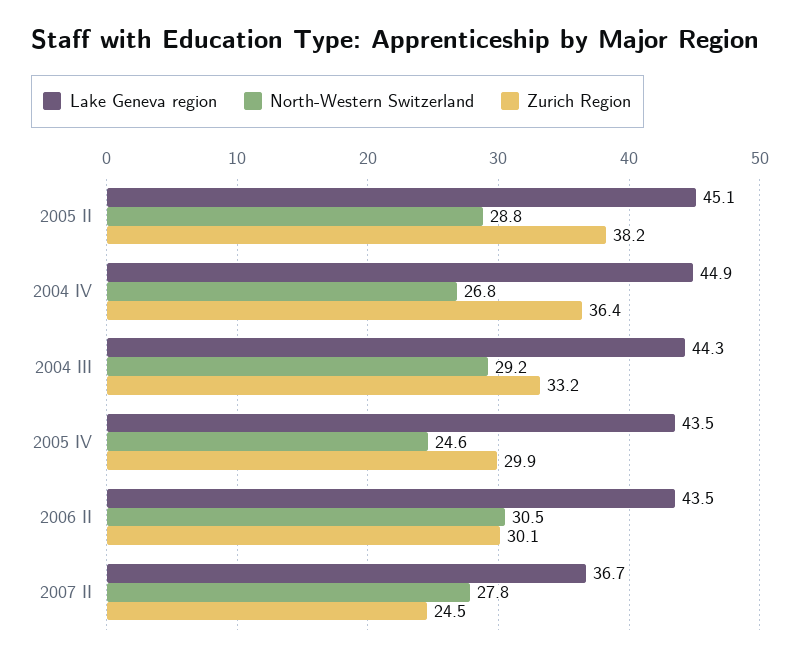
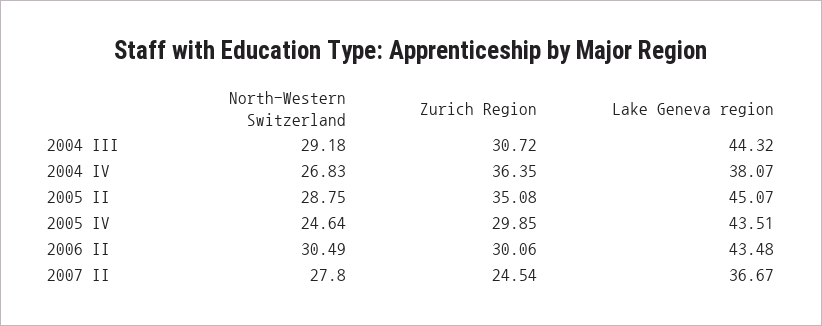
  {
    "Lake Geneva region": {
      "2005 II": 45.07,
-     "2004 IV": 44.9,
+     "2004 IV": 38.07,
      "2004 III": 44.32,
      "2005 IV": 43.51,
      "2006 II": 43.48,
      "2007 II": 36.67
    },
    "North-Western Switzerland": {
      "2005 II": 28.75,
      "2004 IV": 26.83,
      "2004 III": 29.18,
      "2005 IV": 24.64,
      "2006 II": 30.49,
      "2007 II": 27.8
    },
    "Zurich Region": {
-     "2005 II": 38.2,
+     "2005 II": 35.08,
      "2004 IV": 36.35,
-     "2004 III": 33.2,
+     "2004 III": 30.72,
      "2005 IV": 29.85,
      "2006 II": 30.06,
      "2007 II": 24.54
    }
  }

